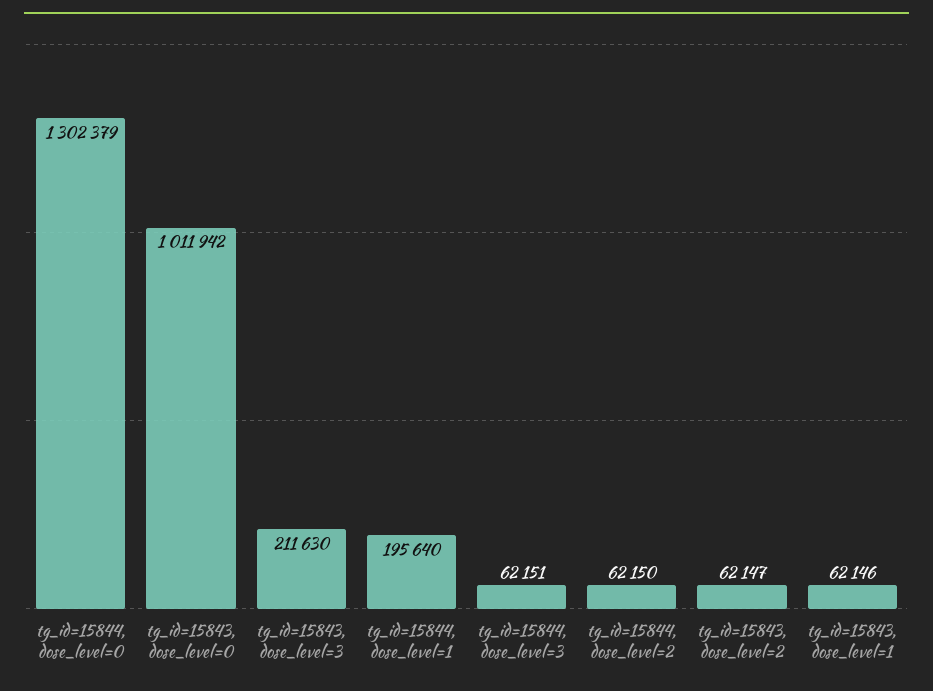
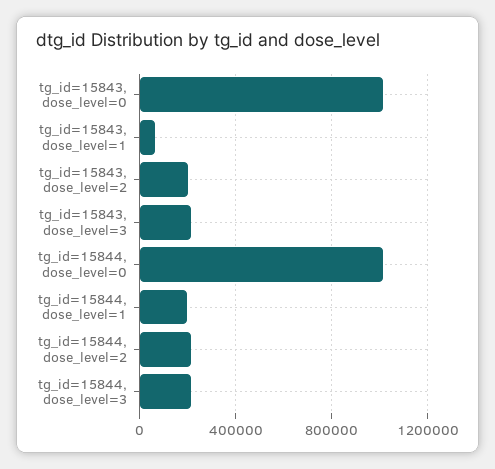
  {
-   "tg_id=15844, dose_level=0": 1302379,
+   "tg_id=15844, dose_level=0": 1000000,
    "tg_id=15843, dose_level=0": 1011942,
    "tg_id=15843, dose_level=3": 211630,
    "tg_id=15844, dose_level=1": 195640,
-   "tg_id=15844, dose_level=3": 62151,
+   "tg_id=15844, dose_level=3": 200000,
-   "tg_id=15844, dose_level=2": 62150,
+   "tg_id=15844, dose_level=2": 200000,
-   "tg_id=15843, dose_level=2": 62147,
+   "tg_id=15843, dose_level=2": 200000,
    "tg_id=15843, dose_level=1": 62146
  }

